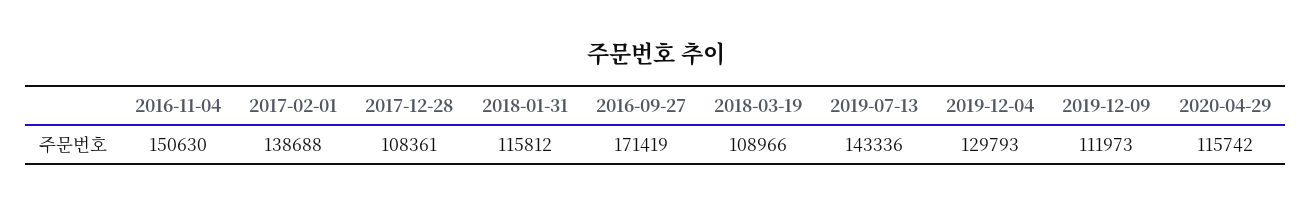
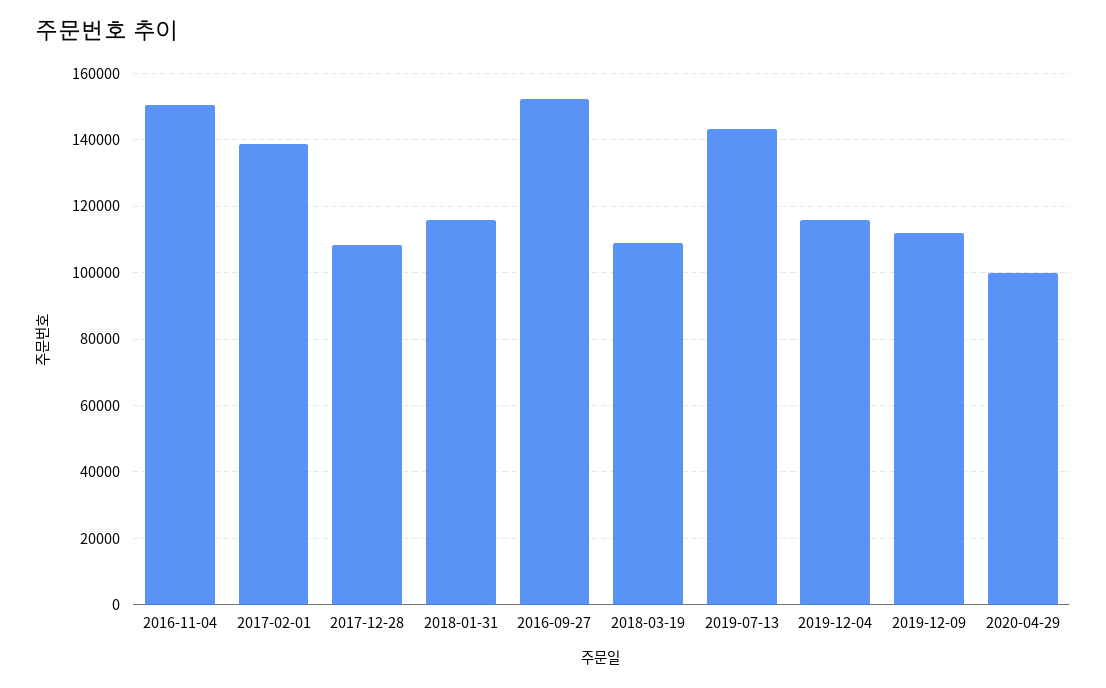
  {
    "2016-11-04": 150630,
    "2017-02-01": 138688,
    "2017-12-28": 108361,
    "2018-01-31": 115812,
-   "2016-09-27": 171419,
+   "2016-09-27": 152000,
    "2018-03-19": 108966,
    "2019-07-13": 143336,
-   "2019-12-04": 129793,
+   "2019-12-04": 116000,
    "2019-12-09": 111973,
-   "2020-04-29": 115742
+   "2020-04-29": 100000
  }

